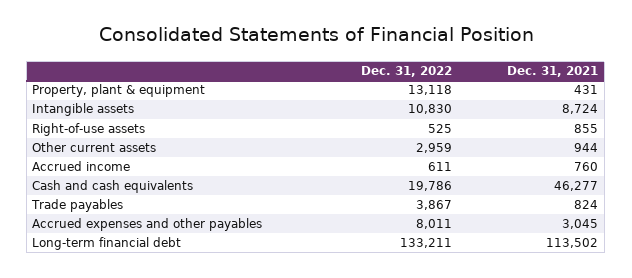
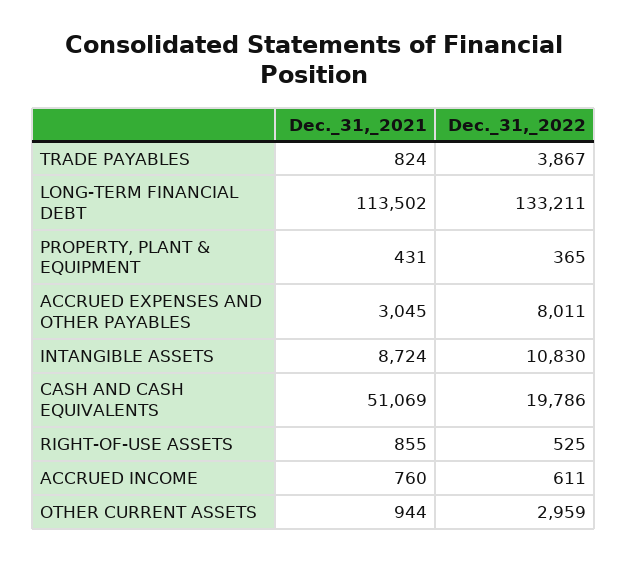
  {
    "Dec. 31, 2022": {
-     "Property, plant & equipment": 13118,
+     "Property, plant & equipment": 365,
      "Intangible assets": 10830,
      "Right-of-use assets": 525,
      "Other current assets": 2959,
      "Accrued income": 611,
      "Cash and cash equivalents": 19786,
      "Trade payables": 3867,
      "Accrued expenses and other payables": 8011,
      "Long-term financial debt": 133211
    },
    "Dec. 31, 2021": {
      "Property, plant & equipment": 431,
      "Intangible assets": 8724,
      "Right-of-use assets": 855,
      "Other current assets": 944,
      "Accrued income": 760,
-     "Cash and cash equivalents": 46277,
+     "Cash and cash equivalents": 51069,
      "Trade payables": 824,
      "Accrued expenses and other payables": 3045,
      "Long-term financial debt": 113502
    }
  }

